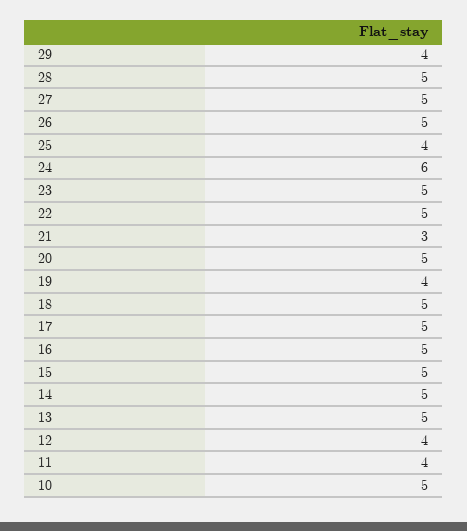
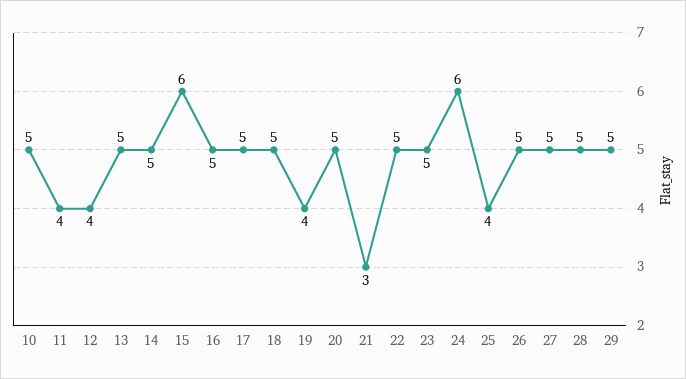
  {
-   "29": 4,
+   "29": 5,
    "28": 5,
    "27": 5,
    "26": 5,
    "25": 4,
    "24": 6,
    "23": 5,
    "22": 5,
    "21": 3,
    "20": 5,
    "19": 4,
    "18": 5,
    "17": 5,
    "16": 5,
-   "15": 5,
+   "15": 6,
    "14": 5,
    "13": 5,
    "12": 4,
    "11": 4,
    "10": 5
  }

